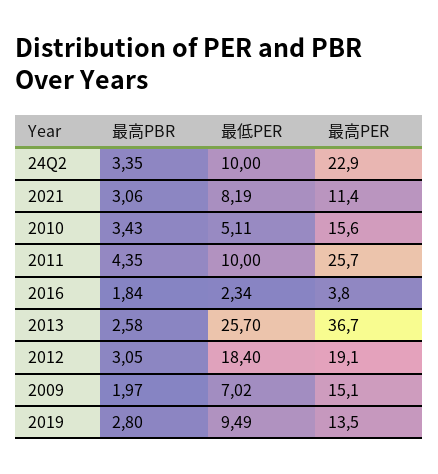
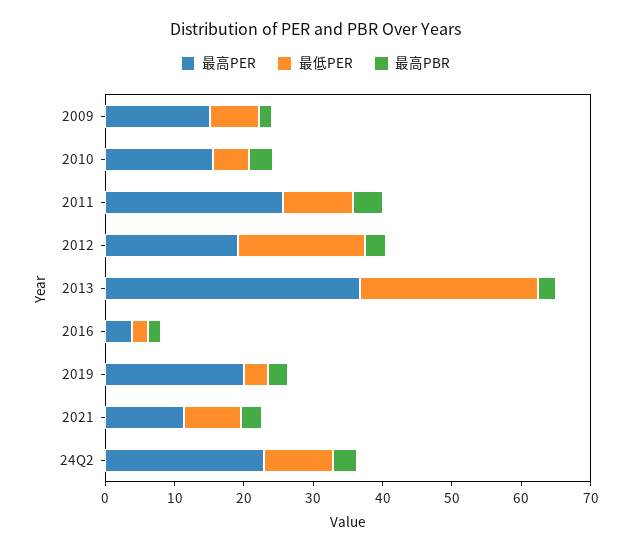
  {
    "最高PBR": {
      "24Q2": 3.35,
      "2021": 3.06,
      "2010": 3.43,
      "2011": 4.35,
      "2016": 1.84,
      "2013": 2.58,
      "2012": 3.05,
      "2009": 1.97,
      "2019": 2.8
    },
    "最低PER": {
      "24Q2": 10,
      "2021": 8.19,
      "2010": 5.11,
      "2011": 10,
      "2016": 2.34,
      "2013": 25.7,
      "2012": 18.4,
      "2009": 7.02,
-     "2019": 9.49
+     "2019": 4
    },
    "最高PER": {
      "24Q2": 22.9,
      "2021": 11.4,
      "2010": 15.6,
      "2011": 25.7,
      "2016": 3.8,
      "2013": 36.7,
      "2012": 19.1,
      "2009": 15.1,
-     "2019": 13.5
+     "2019": 20
    }
  }

